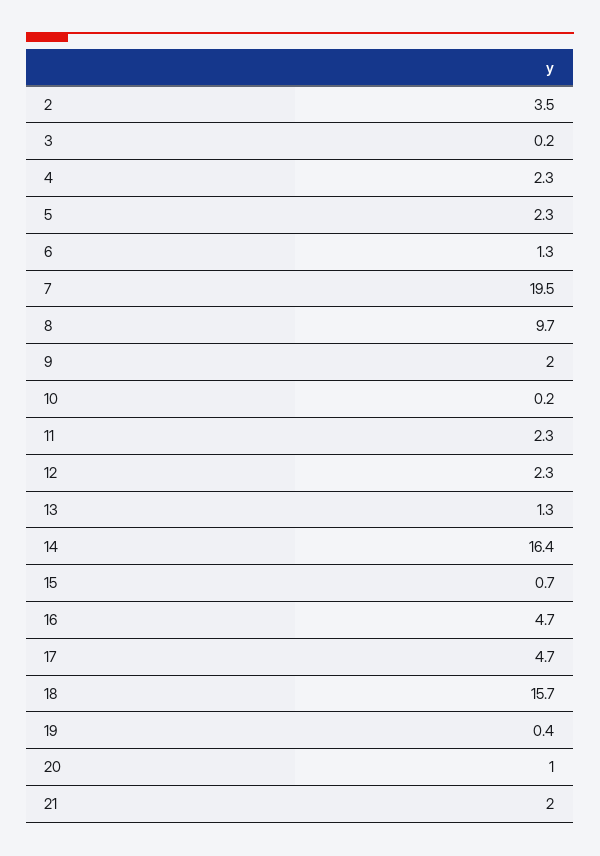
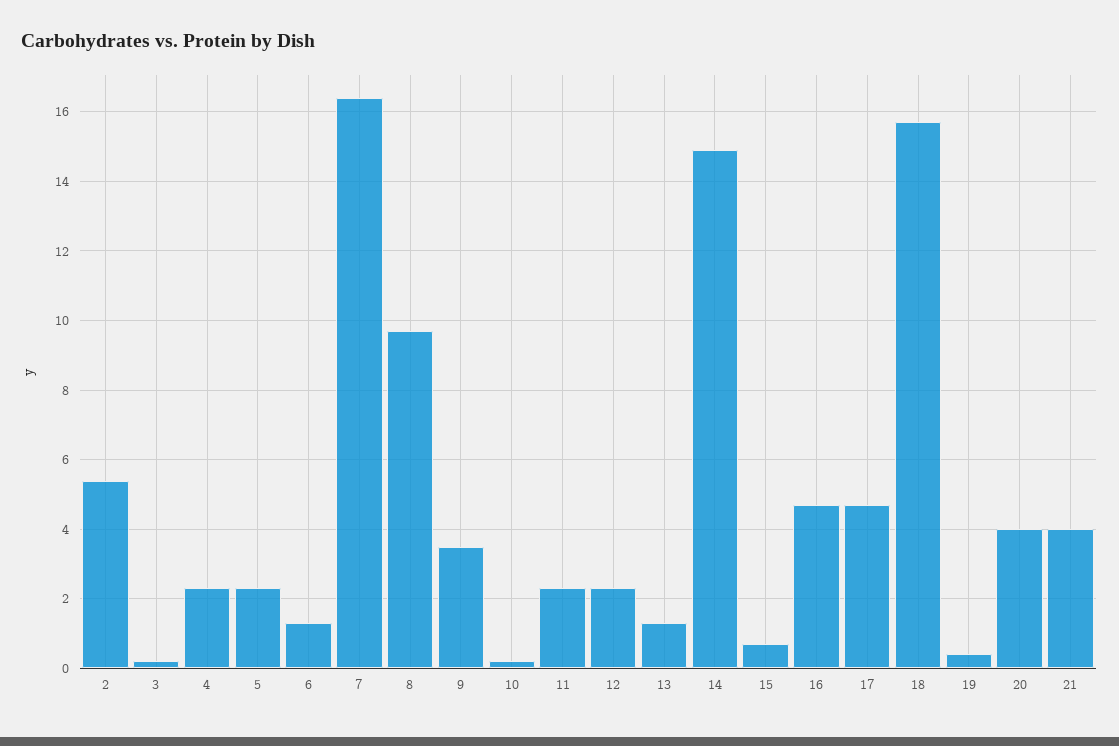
  {
-   "2": 3.5,
+   "2": 5.5,
    "3": 0.2,
    "4": 2.3,
    "5": 2.3,
    "6": 1.3,
-   "7": 19.5,
+   "7": 16.5,
    "8": 9.7,
-   "9": 2,
+   "9": 3.5,
    "10": 0.2,
    "11": 2.3,
    "12": 2.3,
    "13": 1.3,
-   "14": 16.4,
+   "14": 15,
    "15": 0.7,
    "16": 4.7,
    "17": 4.7,
    "18": 15.7,
    "19": 0.4,
-   "20": 1,
+   "20": 4,
-   "21": 2
+   "21": 4
  }

